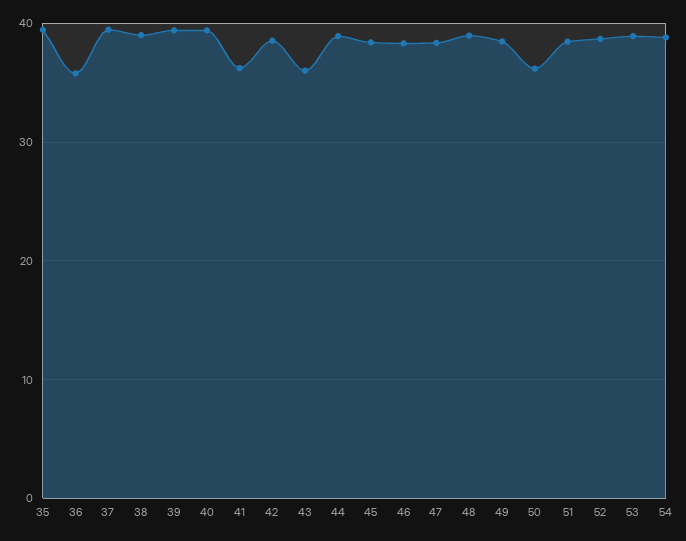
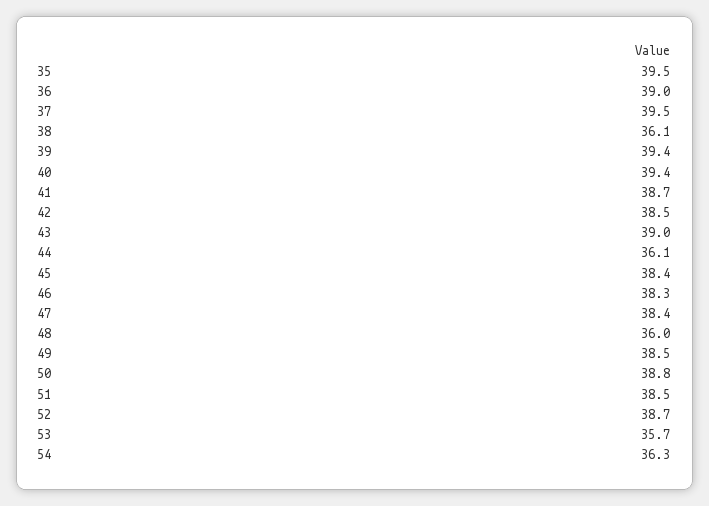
  {
    "35": 39.5,
-   "36": 36,
+   "36": 39,
    "37": 39.5,
-   "38": 39,
+   "38": 36.1,
    "39": 39.4,
    "40": 39.4,
-   "41": 36,
+   "41": 38.7,
    "42": 38.5,
-   "43": 36,
+   "43": 39,
-   "44": 39,
+   "44": 36.1,
    "45": 38.4,
    "46": 38.3,
    "47": 38.4,
-   "48": 39,
+   "48": 36,
    "49": 38.5,
-   "50": 36,
+   "50": 38.8,
    "51": 38.5,
    "52": 38.7,
-   "53": 39,
+   "53": 35.7,
-   "54": 39
+   "54": 36.3
  }

